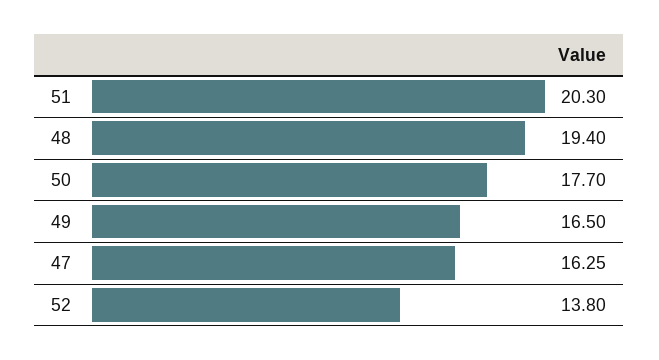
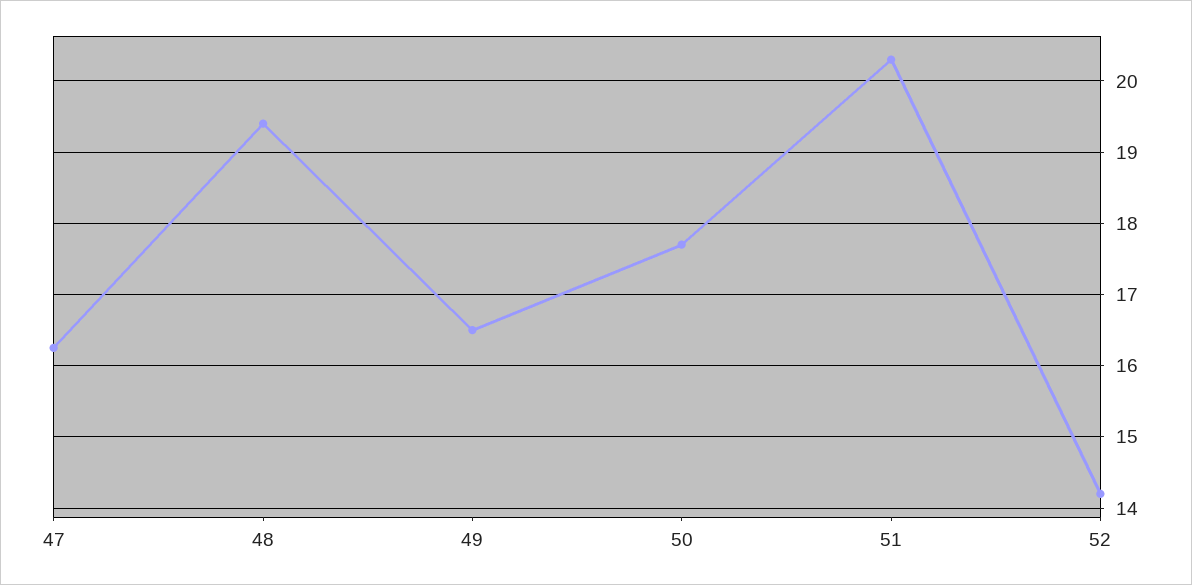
  {
    "51": 20.3,
    "48": 19.4,
    "50": 17.7,
    "49": 16.5,
    "47": 16.25,
-   "52": 13.8
+   "52": 14.2
  }

